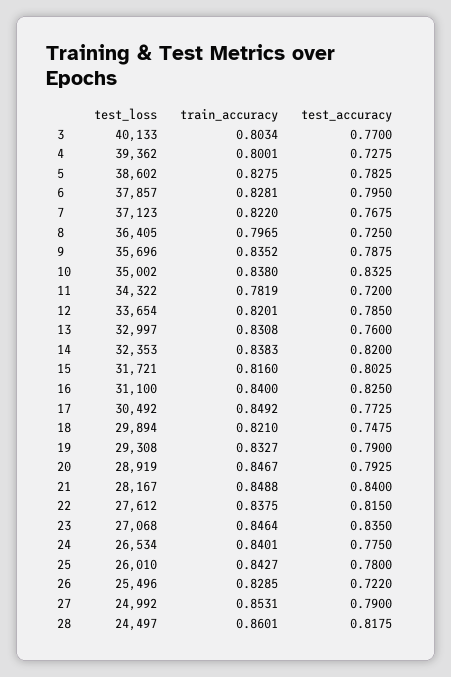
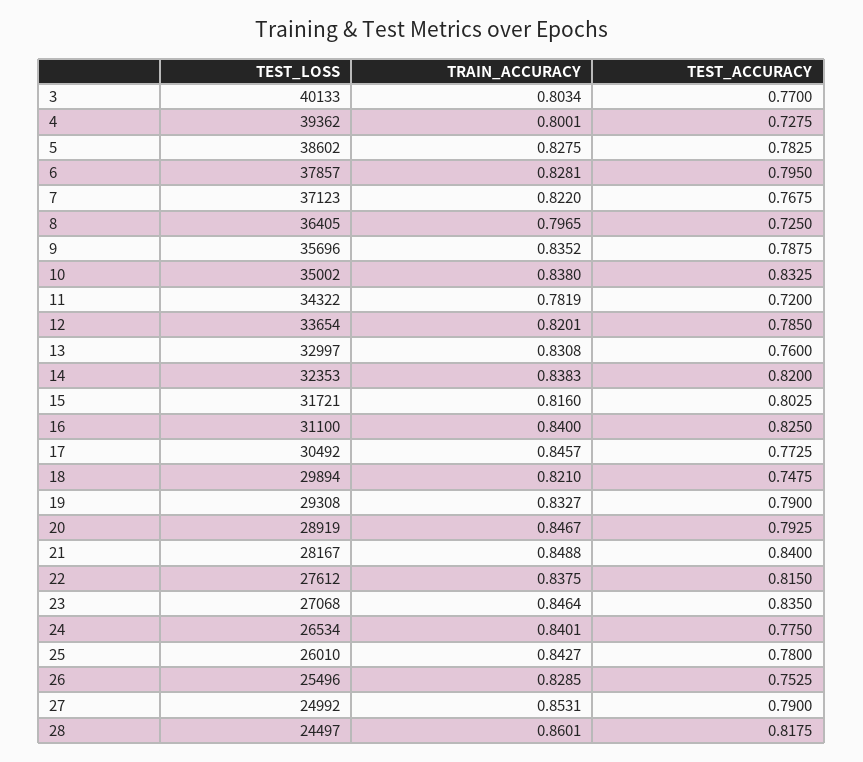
  {
    "test_loss": {
      "3": 40133,
      "4": 39362,
      "5": 38602,
      "6": 37857,
      "7": 37123,
      "8": 36405,
      "9": 35696,
      "10": 35002,
      "11": 34322,
      "12": 33654,
      "13": 32997,
      "14": 32353,
      "15": 31721,
      "16": 31100,
      "17": 30492,
      "18": 29894,
      "19": 29308,
      "20": 28919,
      "21": 28167,
      "22": 27612,
      "23": 27068,
      "24": 26534,
      "25": 26010,
      "26": 25496,
      "27": 24992,
      "28": 24497
    },
    "train_accuracy": {
      "3": 0.8034,
      "4": 0.8001,
      "5": 0.8275,
      "6": 0.8281,
      "7": 0.822,
      "8": 0.7965,
      "9": 0.8352,
      "10": 0.838,
      "11": 0.7819,
      "12": 0.8201,
      "13": 0.8308,
      "14": 0.8383,
      "15": 0.816,
      "16": 0.84,
-     "17": 0.8492,
+     "17": 0.8457,
      "18": 0.821,
      "19": 0.8327,
      "20": 0.8467,
      "21": 0.8488,
      "22": 0.8375,
      "23": 0.8464,
      "24": 0.8401,
      "25": 0.8427,
      "26": 0.8285,
      "27": 0.8531,
      "28": 0.8601
    },
    "test_accuracy": {
      "3": 0.77,
      "4": 0.7275,
      "5": 0.7825,
      "6": 0.795,
      "7": 0.7675,
      "8": 0.725,
      "9": 0.7875,
      "10": 0.8325,
      "11": 0.72,
      "12": 0.785,
      "13": 0.76,
      "14": 0.82,
      "15": 0.8025,
      "16": 0.825,
      "17": 0.7725,
      "18": 0.7475,
      "19": 0.79,
      "20": 0.7925,
      "21": 0.84,
      "22": 0.815,
      "23": 0.835,
      "24": 0.775,
      "25": 0.78,
-     "26": 0.722,
+     "26": 0.7525,
      "27": 0.79,
      "28": 0.8175
    }
  }

